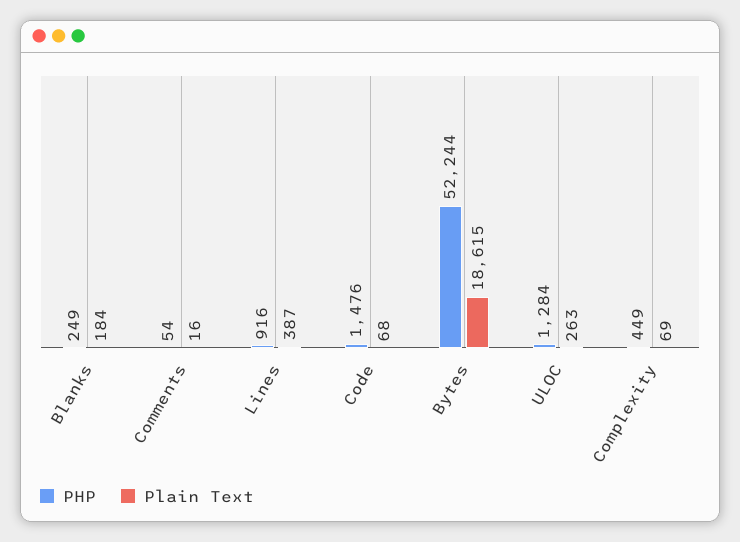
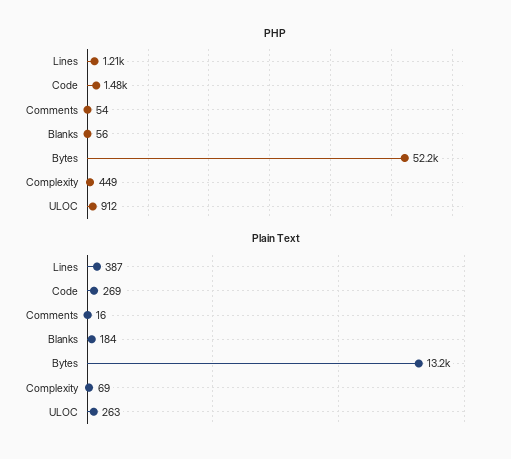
  {
    "PHP": {
-     "Blanks": 249,
+     "Blanks": 56,
      "Comments": 54,
-     "Lines": 916,
+     "Lines": 1210,
      "Code": 1476,
      "Bytes": 52244,
-     "ULOC": 1284,
+     "ULOC": 912,
      "Complexity": 449
    },
    "Plain Text": {
      "Blanks": 184,
      "Comments": 16,
      "Lines": 387,
-     "Code": 68,
+     "Code": 269,
-     "Bytes": 18615,
+     "Bytes": 13200,
      "ULOC": 263,
      "Complexity": 69
    }
  }

